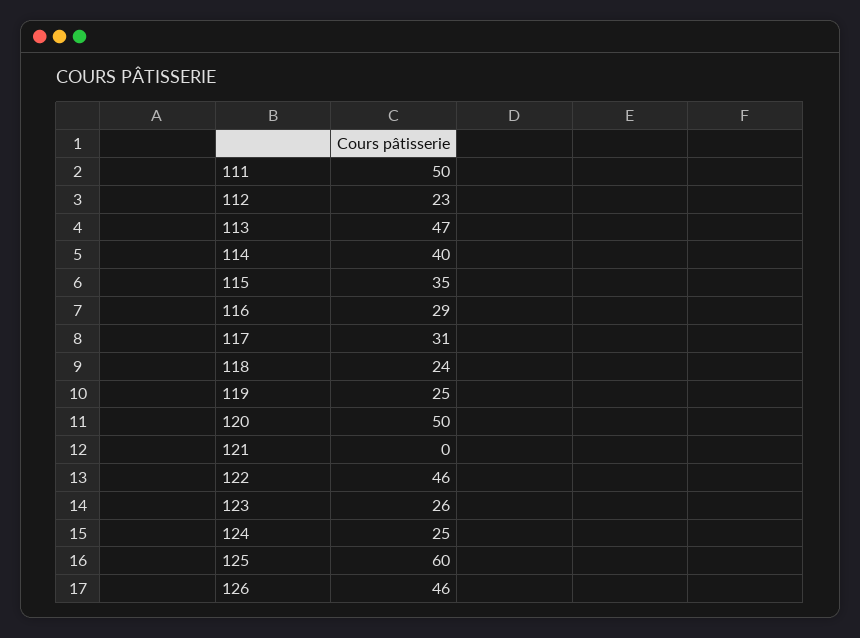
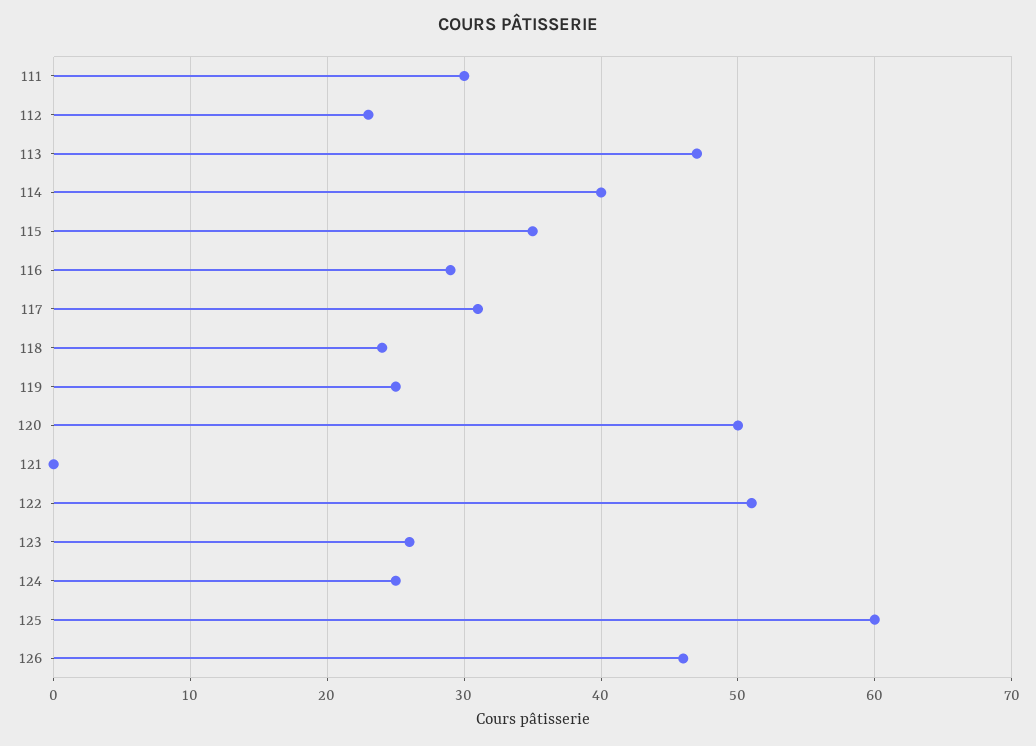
  {
-   "111": 50,
+   "111": 30,
    "112": 23,
    "113": 47,
    "114": 40,
    "115": 35,
    "116": 29,
    "117": 31,
    "118": 24,
    "119": 25,
    "120": 50,
    "121": 0,
-   "122": 46,
+   "122": 51,
    "123": 26,
    "124": 25,
    "125": 60,
    "126": 46
  }

